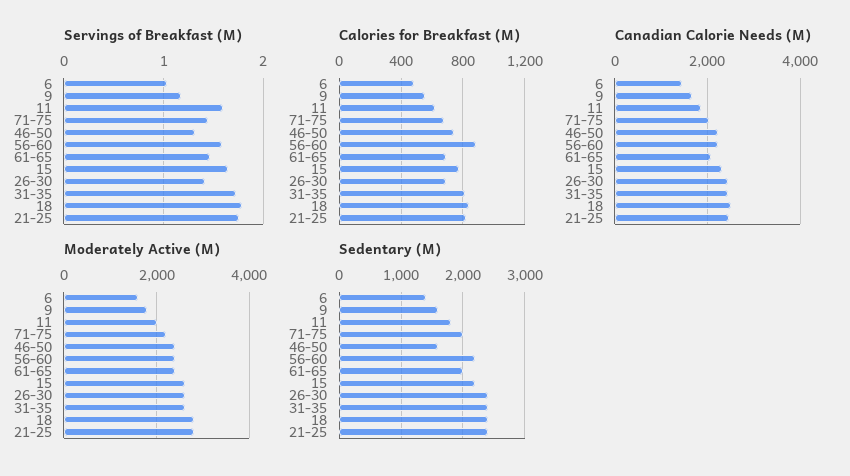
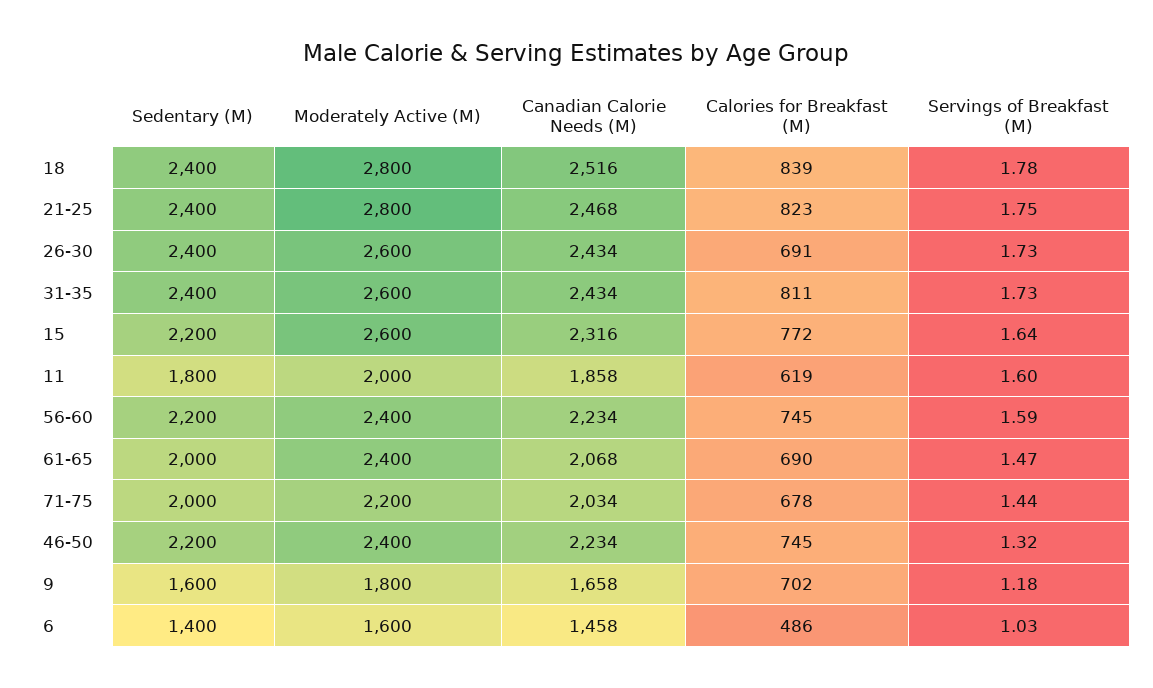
  {
    "Servings of Breakfast (M)": {
      "6": 1.03,
      "9": 1.18,
      "11": 1.6,
      "71-75": 1.44,
      "46-50": 1.32,
      "56-60": 1.59,
      "61-65": 1.47,
      "15": 1.64,
-     "26-30": 1.4,
+     "26-30": 1.73,
      "31-35": 1.73,
      "18": 1.78,
      "21-25": 1.75
    },
    "Calories for Breakfast (M)": {
      "6": 486,
-     "9": 550,
+     "9": 702,
      "11": 619,
      "71-75": 678,
      "46-50": 745,
-     "56-60": 900,
+     "56-60": 745,
      "61-65": 690,
      "15": 772,
      "26-30": 691,
      "31-35": 811,
      "18": 839,
      "21-25": 823
    },
    "Canadian Calorie Needs (M)": {
      "6": 1458,
      "9": 1658,
      "11": 1858,
      "71-75": 2034,
      "46-50": 2234,
      "56-60": 2234,
      "61-65": 2068,
      "15": 2316,
      "26-30": 2434,
      "31-35": 2434,
      "18": 2516,
      "21-25": 2468
    },
    "Moderately Active (M)": {
      "6": 1600,
      "9": 1800,
      "11": 2000,
      "71-75": 2200,
      "46-50": 2400,
      "56-60": 2400,
      "61-65": 2400,
      "15": 2600,
      "26-30": 2600,
      "31-35": 2600,
      "18": 2800,
      "21-25": 2800
    },
    "Sedentary (M)": {
      "6": 1400,
      "9": 1600,
      "11": 1800,
      "71-75": 2000,
-     "46-50": 1600,
+     "46-50": 2200,
      "56-60": 2200,
      "61-65": 2000,
      "15": 2200,
      "26-30": 2400,
      "31-35": 2400,
      "18": 2400,
      "21-25": 2400
    }
  }

